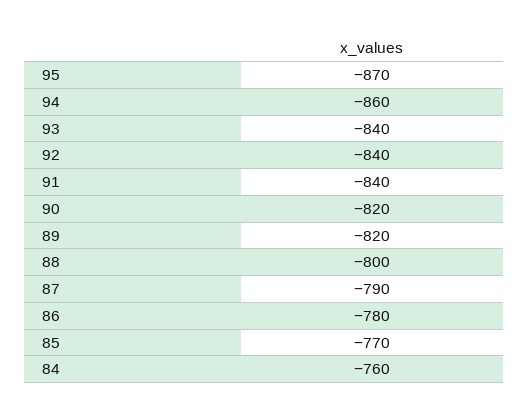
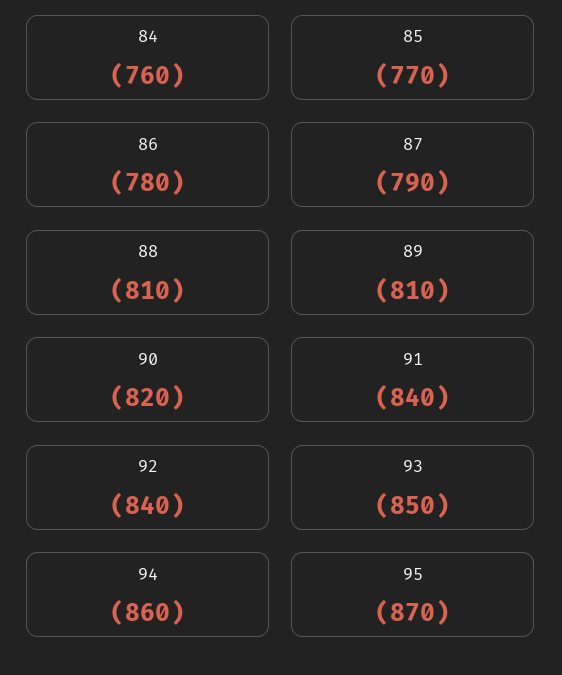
  {
    "95": -870,
    "94": -860,
-   "93": -840,
+   "93": -850,
    "92": -840,
    "91": -840,
    "90": -820,
-   "89": -820,
+   "89": -810,
-   "88": -800,
+   "88": -810,
    "87": -790,
    "86": -780,
    "85": -770,
    "84": -760
  }

